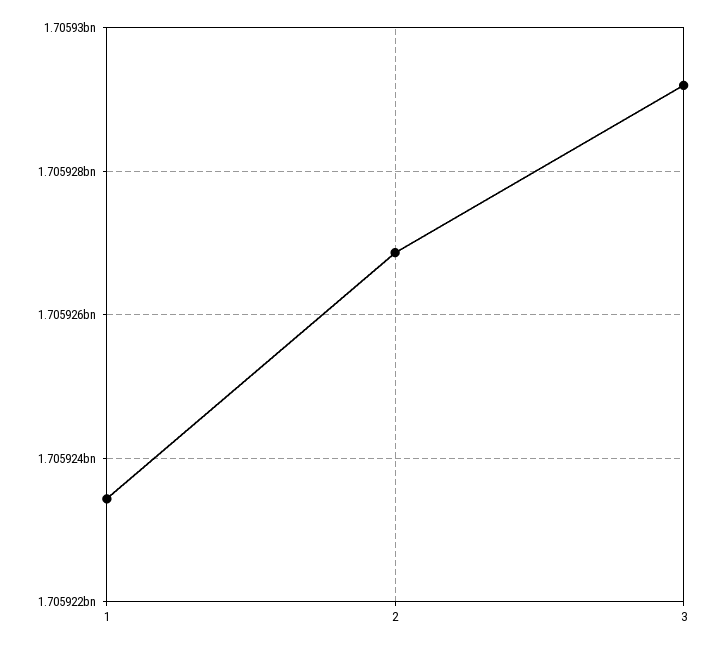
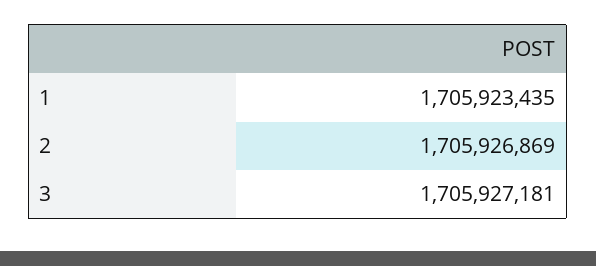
  {
    "1": 1705923435,
    "2": 1705926869,
-   "3": 1705929200
+   "3": 1705927181
  }

